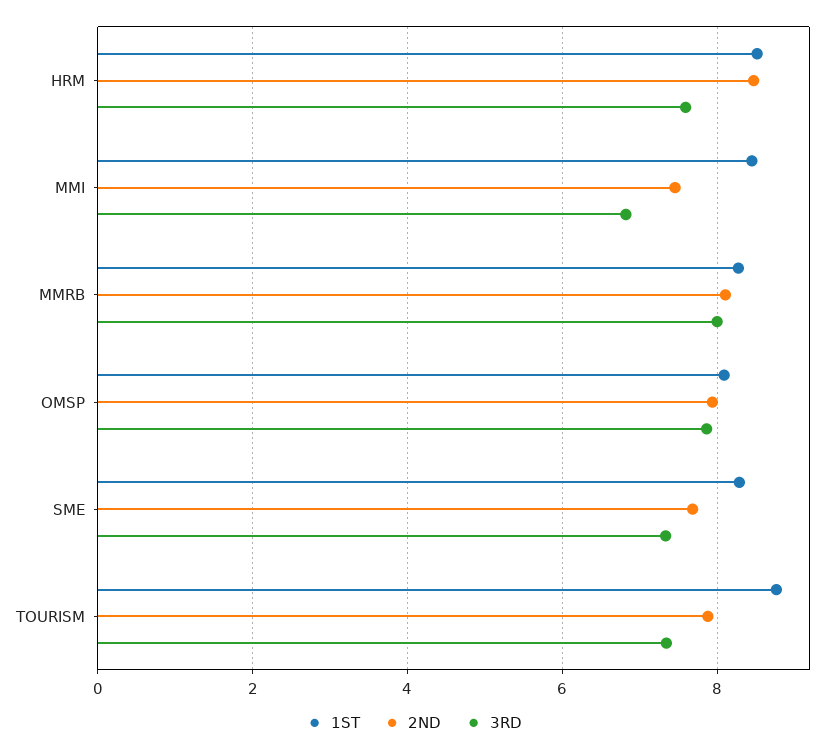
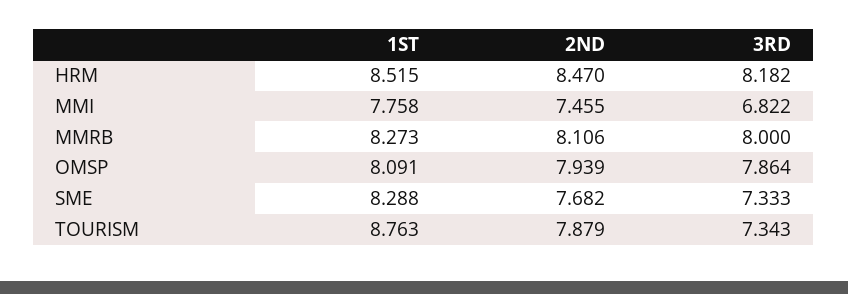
  {
    "1ST": {
      "HRM": 8.515,
-     "MMI": 8.4,
+     "MMI": 7.758,
      "MMRB": 8.273,
      "OMSP": 8.091,
      "SME": 8.288,
      "TOURISM": 8.763
    },
    "2ND": {
      "HRM": 8.47,
      "MMI": 7.455,
      "MMRB": 8.106,
      "OMSP": 7.939,
      "SME": 7.682,
      "TOURISM": 7.879
    },
    "3RD": {
-     "HRM": 7.6,
+     "HRM": 8.182,
      "MMI": 6.822,
      "MMRB": 8,
      "OMSP": 7.864,
      "SME": 7.333,
      "TOURISM": 7.343
    }
  }

